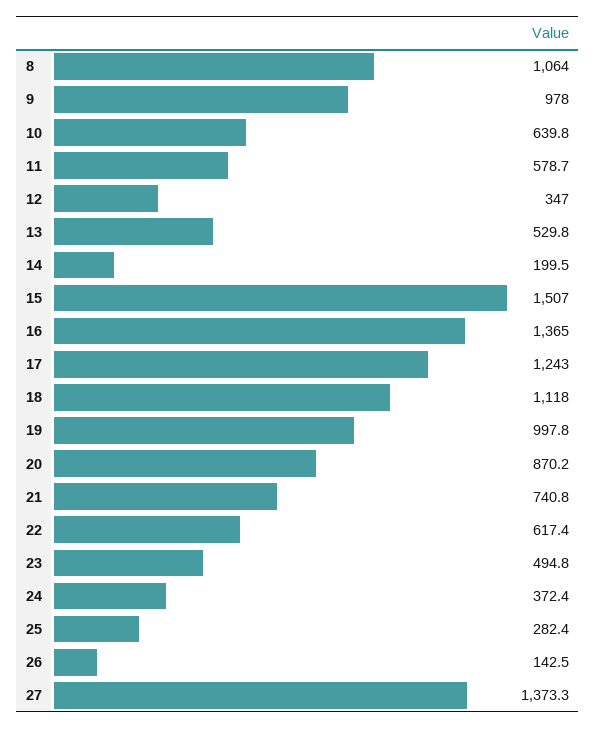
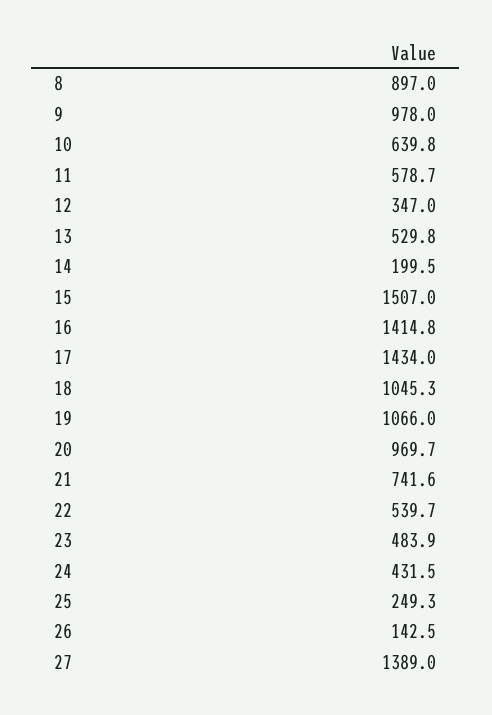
  {
-   "8": 1064,
+   "8": 897,
    "9": 978,
    "10": 639.8,
    "11": 578.7,
    "12": 347,
    "13": 529.8,
    "14": 199.5,
    "15": 1507,
-   "16": 1365,
+   "16": 1414.8,
-   "17": 1243,
+   "17": 1434,
-   "18": 1118,
+   "18": 1045.3,
-   "19": 997.8,
+   "19": 1066,
-   "20": 870.2,
+   "20": 969.7,
-   "21": 740.8,
+   "21": 741.6,
-   "22": 617.4,
+   "22": 539.7,
-   "23": 494.8,
+   "23": 483.9,
-   "24": 372.4,
+   "24": 431.5,
-   "25": 282.4,
+   "25": 249.3,
    "26": 142.5,
-   "27": 1373.3
+   "27": 1389
  }

